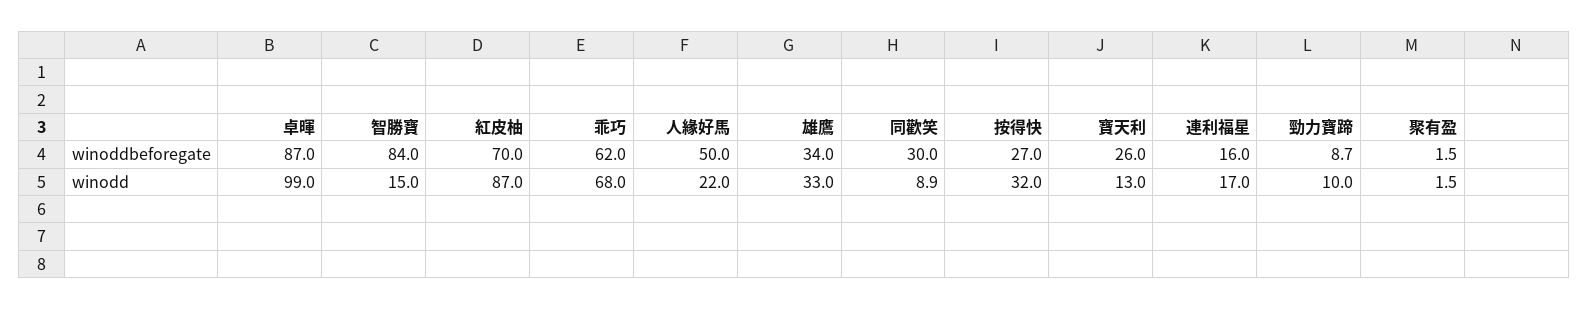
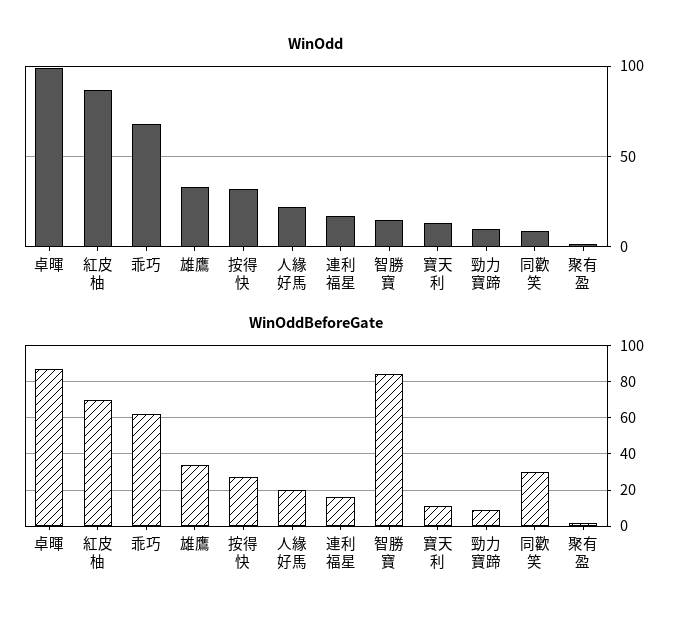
  {
    "winoddbeforegate": {
      "卓暉": 87,
      "智勝寶": 84,
      "紅皮柚": 70,
      "乖巧": 62,
-     "人緣好馬": 50,
+     "人緣好馬": 20,
      "雄鷹": 34,
      "同歡笑": 30,
      "按得快": 27,
-     "寶天利": 26,
+     "寶天利": 10,
      "連利福星": 16,
      "勁力寶蹄": 8.7,
      "聚有盈": 1.5
    },
    "winodd": {
      "卓暉": 99,
      "智勝寶": 15,
      "紅皮柚": 87,
      "乖巧": 68,
      "人緣好馬": 22,
      "雄鷹": 33,
      "同歡笑": 8.9,
      "按得快": 32,
      "寶天利": 13,
      "連利福星": 17,
      "勁力寶蹄": 10,
      "聚有盈": 1.5
    }
  }

